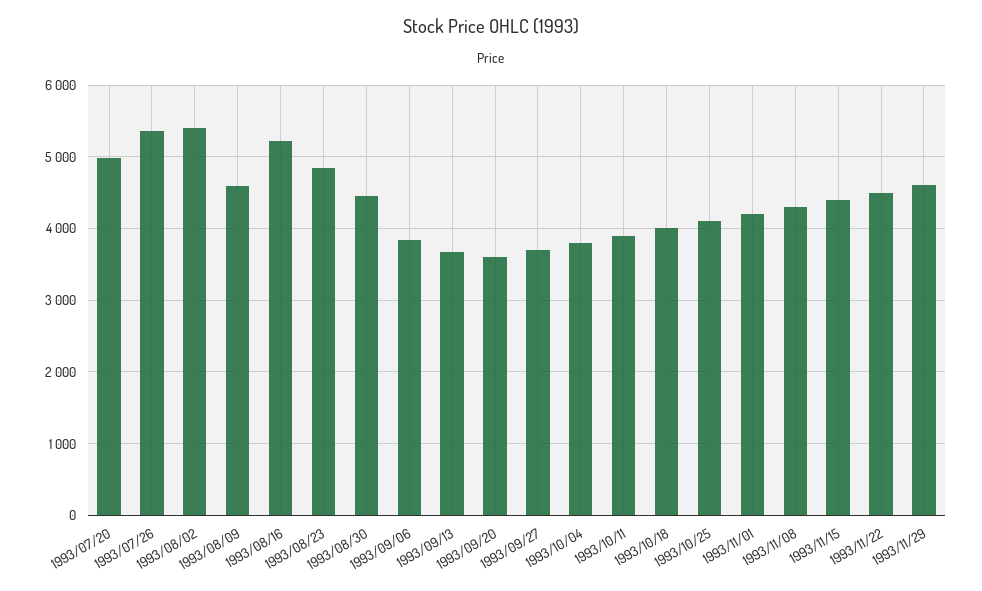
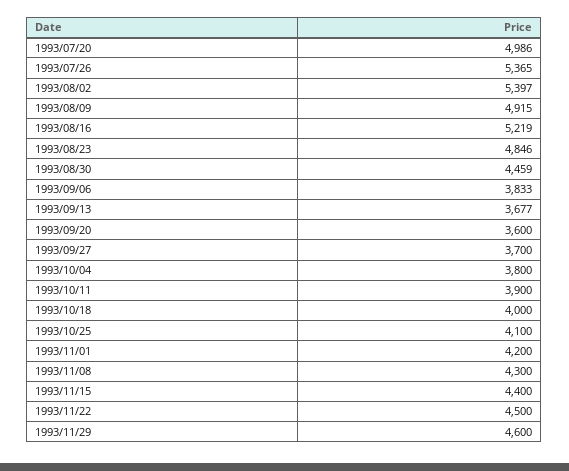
  {
    "1993/07/20": 4986,
    "1993/07/26": 5365,
    "1993/08/02": 5397,
-   "1993/08/09": 4600,
+   "1993/08/09": 4915,
    "1993/08/16": 5219,
    "1993/08/23": 4846,
    "1993/08/30": 4459,
    "1993/09/06": 3833,
    "1993/09/13": 3677,
    "1993/09/20": 3600,
    "1993/09/27": 3700,
    "1993/10/04": 3800,
    "1993/10/11": 3900,
    "1993/10/18": 4000,
    "1993/10/25": 4100,
    "1993/11/01": 4200,
    "1993/11/08": 4300,
    "1993/11/15": 4400,
    "1993/11/22": 4500,
    "1993/11/29": 4600
  }

